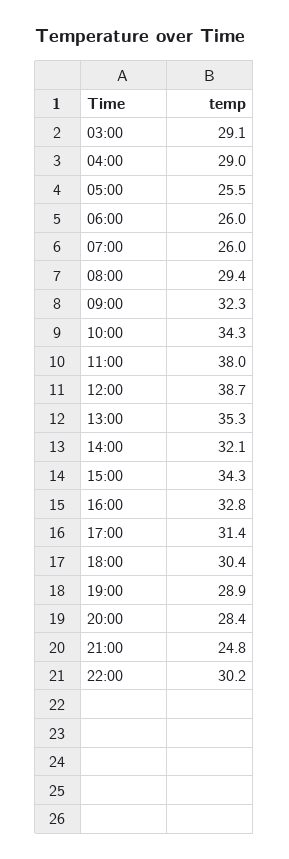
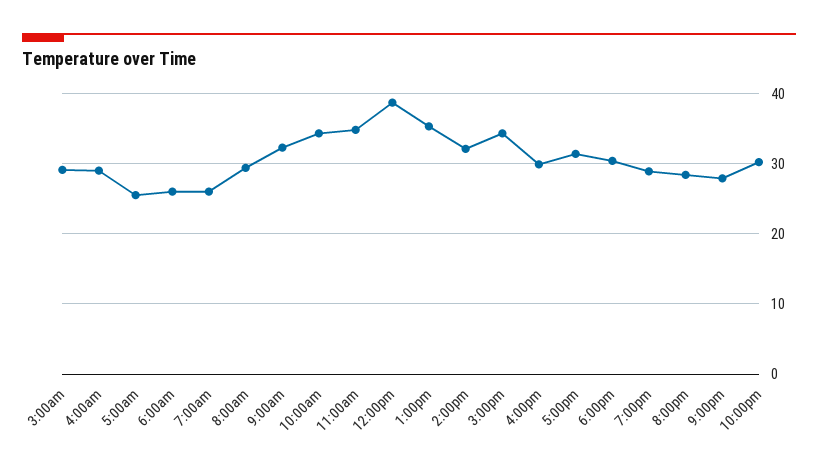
  {
    "03:00": 29.1,
    "04:00": 29,
    "05:00": 25.5,
    "06:00": 26,
    "07:00": 26,
    "08:00": 29.4,
    "09:00": 32.3,
    "10:00": 34.3,
-   "11:00": 38,
+   "11:00": 35,
    "12:00": 38.7,
    "13:00": 35.3,
    "14:00": 32.1,
    "15:00": 34.3,
-   "16:00": 32.8,
+   "16:00": 30,
    "17:00": 31.4,
    "18:00": 30.4,
    "19:00": 28.9,
    "20:00": 28.4,
-   "21:00": 24.8,
+   "21:00": 28,
    "22:00": 30.2
  }

